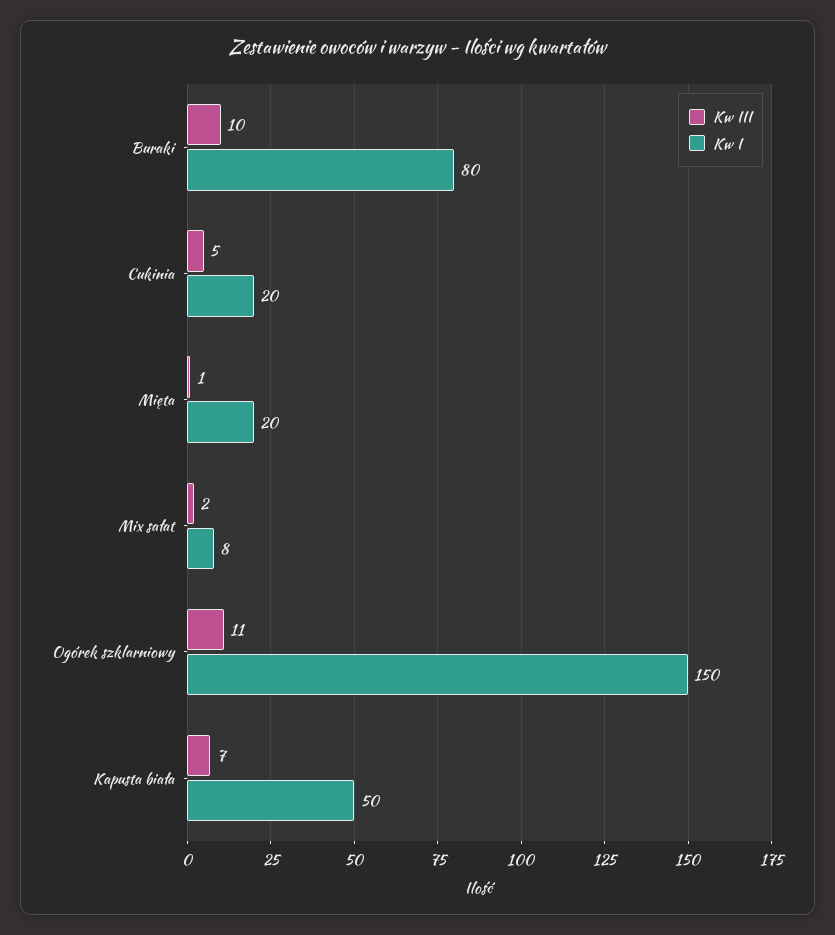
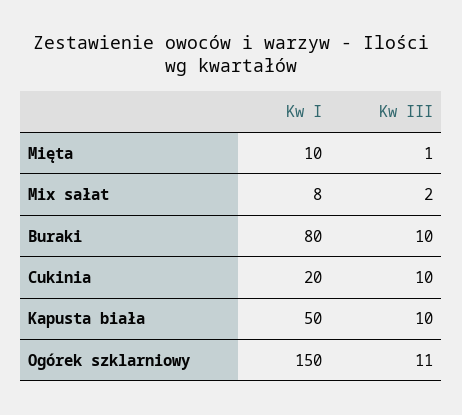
  {
    "Kw III": {
      "Buraki": 10,
-     "Cukinia": 5,
+     "Cukinia": 10,
      "Mięta": 1,
      "Mix sałat": 2,
      "Ogórek szklarniowy": 11,
-     "Kapusta biała": 7
+     "Kapusta biała": 10
    },
    "Kw I": {
      "Buraki": 80,
      "Cukinia": 20,
-     "Mięta": 20,
+     "Mięta": 10,
      "Mix sałat": 8,
      "Ogórek szklarniowy": 150,
      "Kapusta biała": 50
    }
  }

